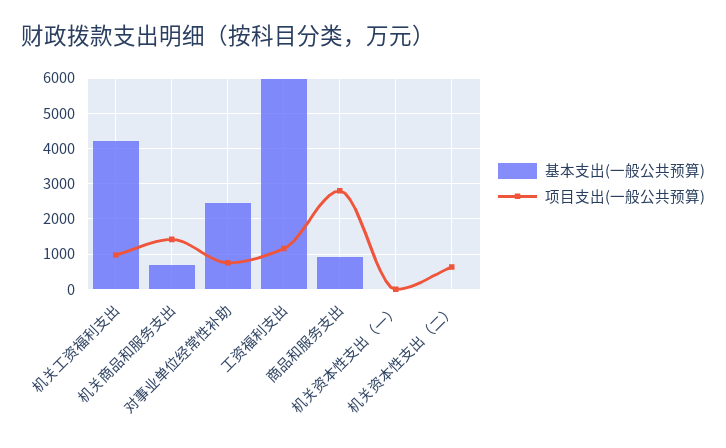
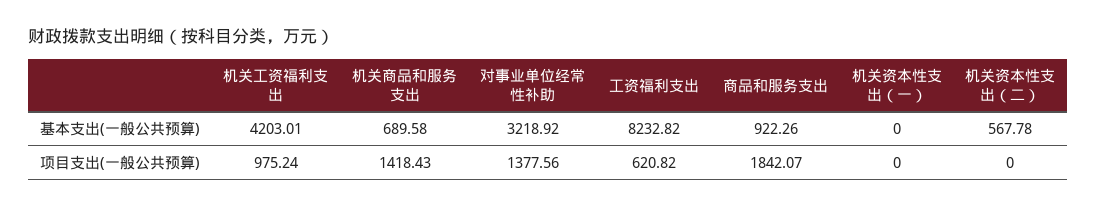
  {
    "基本支出(一般公共预算)": {
      "机关工资福利支出": 4203.01,
      "机关商品和服务支出": 689.58,
-     "对事业单位经常性补助": 2400,
+     "对事业单位经常性补助": 3218.92,
-     "工资福利支出": 6000,
+     "工资福利支出": 8232.82,
      "商品和服务支出": 922.26,
      "机关资本性支出（一）": 0,
-     "机关资本性支出（二）": 0
+     "机关资本性支出（二）": 567.78
    },
    "项目支出(一般公共预算)": {
      "机关工资福利支出": 975.24,
      "机关商品和服务支出": 1418.43,
-     "对事业单位经常性补助": 800,
+     "对事业单位经常性补助": 1377.56,
-     "工资福利支出": 1200,
+     "工资福利支出": 620.82,
-     "商品和服务支出": 2800,
+     "商品和服务支出": 1842.07,
      "机关资本性支出（一）": 0,
-     "机关资本性支出（二）": 600
+     "机关资本性支出（二）": 0
    }
  }

